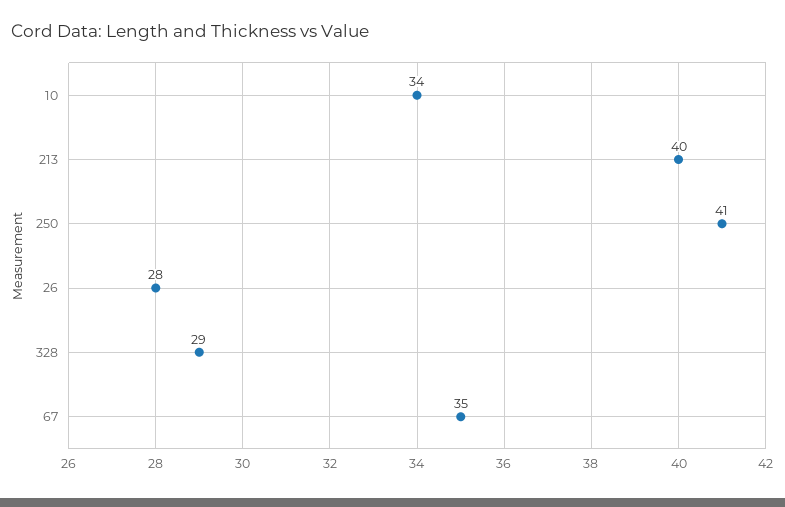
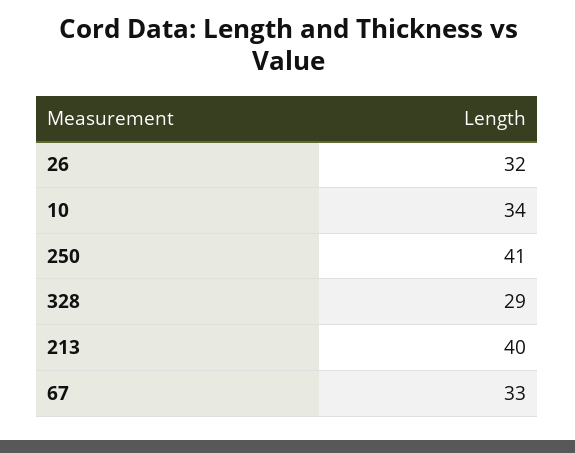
  {
    "10": 34,
    "213": 40,
    "250": 41,
-   "26": 28,
+   "26": 32,
    "328": 29,
-   "67": 35
+   "67": 33
  }

